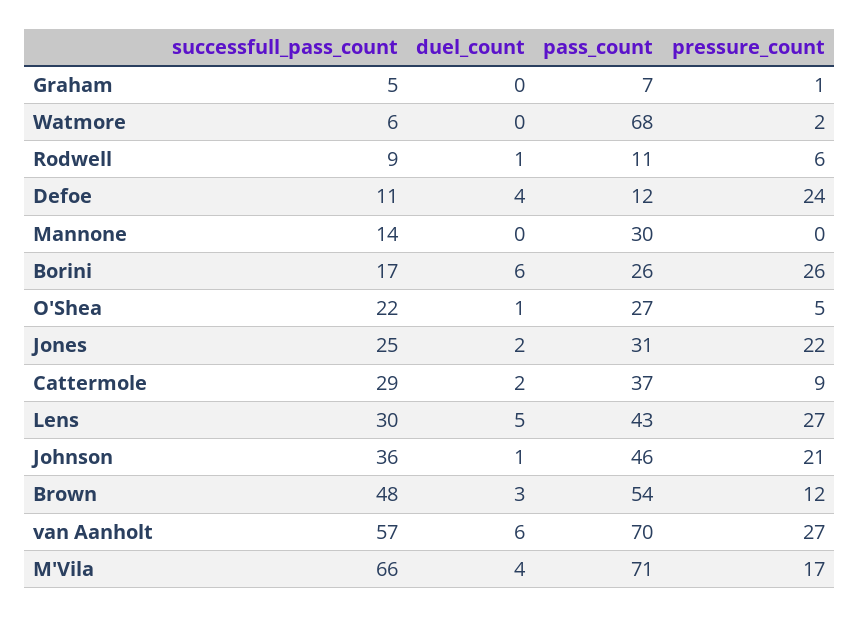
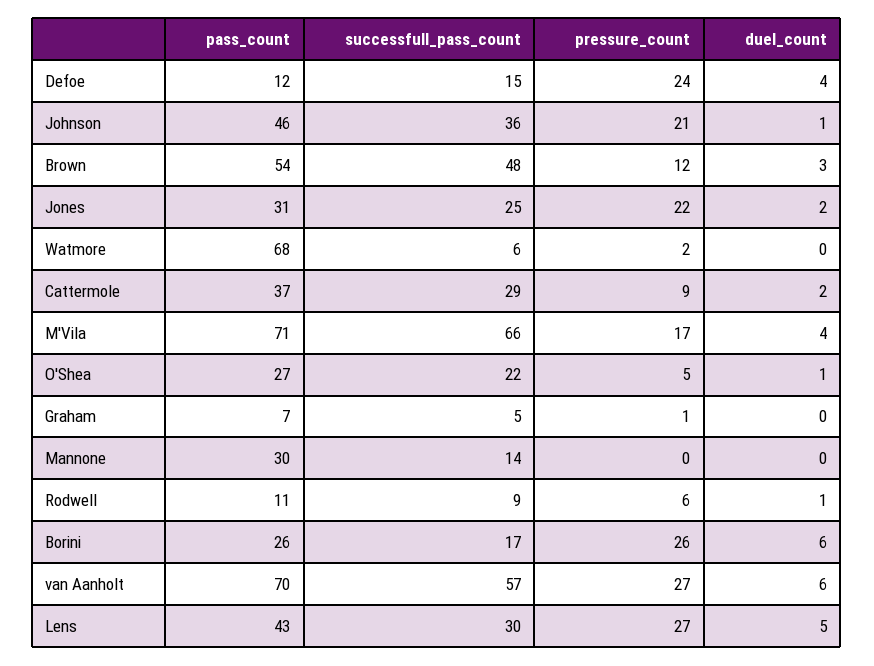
  {
    "successfull_pass_count": {
      "Graham": 5,
      "Watmore": 6,
      "Rodwell": 9,
-     "Defoe": 11,
+     "Defoe": 15,
      "Mannone": 14,
      "Borini": 17,
      "O'Shea": 22,
      "Jones": 25,
      "Cattermole": 29,
      "Lens": 30,
      "Johnson": 36,
      "Brown": 48,
      "van Aanholt": 57,
      "M'Vila": 66
    },
    "duel_count": {
      "Graham": 0,
      "Watmore": 0,
      "Rodwell": 1,
      "Defoe": 4,
      "Mannone": 0,
      "Borini": 6,
      "O'Shea": 1,
      "Jones": 2,
      "Cattermole": 2,
      "Lens": 5,
      "Johnson": 1,
      "Brown": 3,
      "van Aanholt": 6,
      "M'Vila": 4
    },
    "pass_count": {
      "Graham": 7,
      "Watmore": 68,
      "Rodwell": 11,
      "Defoe": 12,
      "Mannone": 30,
      "Borini": 26,
      "O'Shea": 27,
      "Jones": 31,
      "Cattermole": 37,
      "Lens": 43,
      "Johnson": 46,
      "Brown": 54,
      "van Aanholt": 70,
      "M'Vila": 71
    },
    "pressure_count": {
      "Graham": 1,
      "Watmore": 2,
      "Rodwell": 6,
      "Defoe": 24,
      "Mannone": 0,
      "Borini": 26,
      "O'Shea": 5,
      "Jones": 22,
      "Cattermole": 9,
      "Lens": 27,
      "Johnson": 21,
      "Brown": 12,
      "van Aanholt": 27,
      "M'Vila": 17
    }
  }

